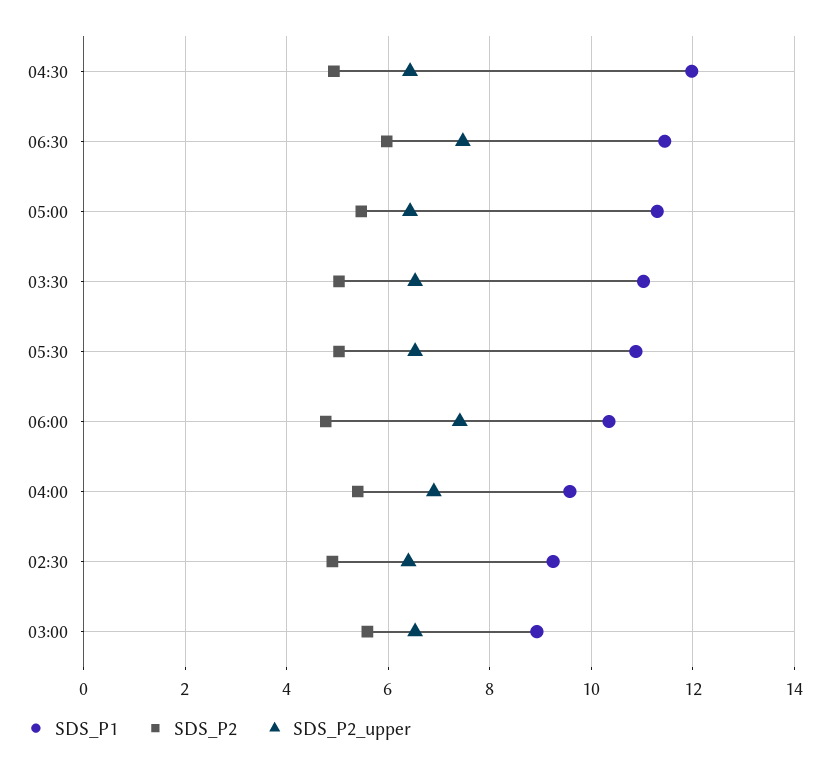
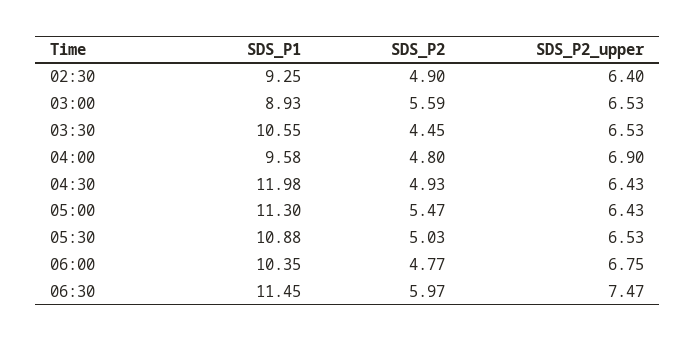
  {
    "SDS_P1": {
      "04:30": 11.98,
      "06:30": 11.45,
      "05:00": 11.3,
-     "03:30": 11,
+     "03:30": 10.55,
      "05:30": 10.88,
      "06:00": 10.35,
      "04:00": 9.58,
      "02:30": 9.25,
      "03:00": 8.93
    },
    "SDS_P2": {
      "04:30": 4.93,
      "06:30": 5.97,
      "05:00": 5.47,
-     "03:30": 5,
+     "03:30": 4.45,
      "05:30": 5.03,
      "06:00": 4.77,
-     "04:00": 5.4,
+     "04:00": 4.8,
      "02:30": 4.9,
      "03:00": 5.59
    },
    "SDS_P2_upper": {
      "04:30": 6.43,
      "06:30": 7.47,
      "05:00": 6.43,
      "03:30": 6.53,
      "05:30": 6.53,
-     "06:00": 7.4,
+     "06:00": 6.75,
      "04:00": 6.9,
      "02:30": 6.4,
      "03:00": 6.53
    }
  }

